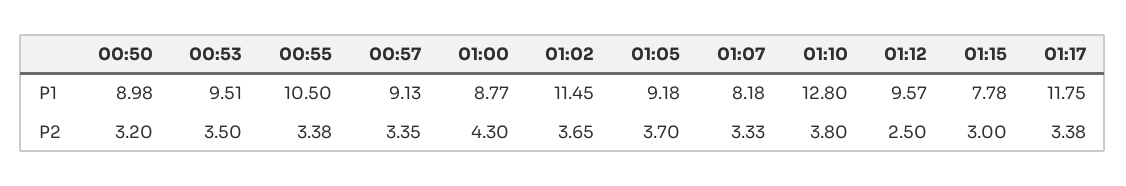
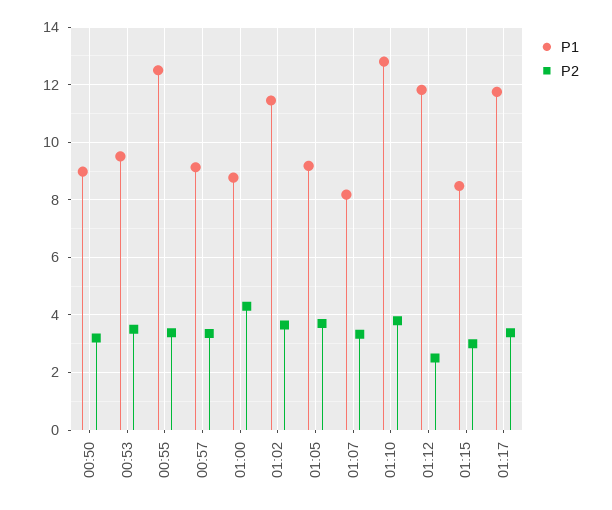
  {
    "P1": {
      "00:50": 8.98,
      "00:53": 9.51,
-     "00:55": 10.5,
+     "00:55": 12.5,
      "00:57": 9.13,
      "01:00": 8.77,
      "01:02": 11.45,
      "01:05": 9.18,
      "01:07": 8.18,
      "01:10": 12.8,
-     "01:12": 9.57,
+     "01:12": 11.75,
-     "01:15": 7.78,
+     "01:15": 8.5,
      "01:17": 11.75
    },
    "P2": {
      "00:50": 3.2,
      "00:53": 3.5,
      "00:55": 3.38,
      "00:57": 3.35,
      "01:00": 4.3,
      "01:02": 3.65,
      "01:05": 3.7,
      "01:07": 3.33,
      "01:10": 3.8,
      "01:12": 2.5,
      "01:15": 3,
      "01:17": 3.38
    }
  }

